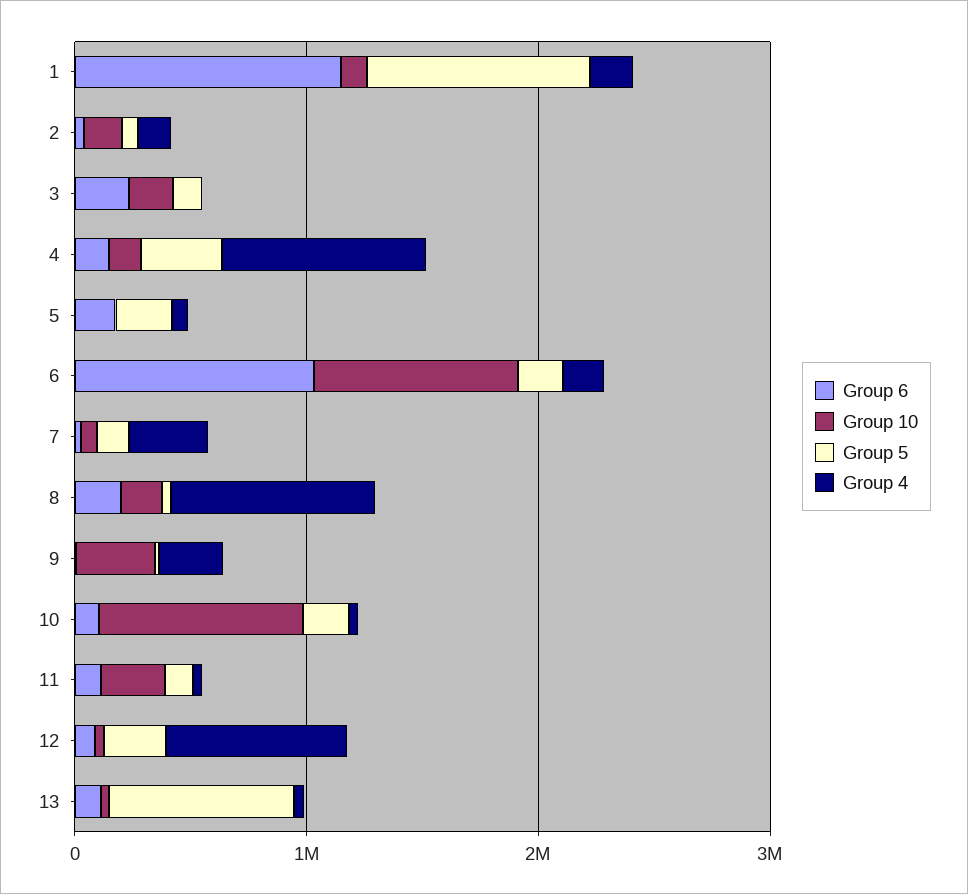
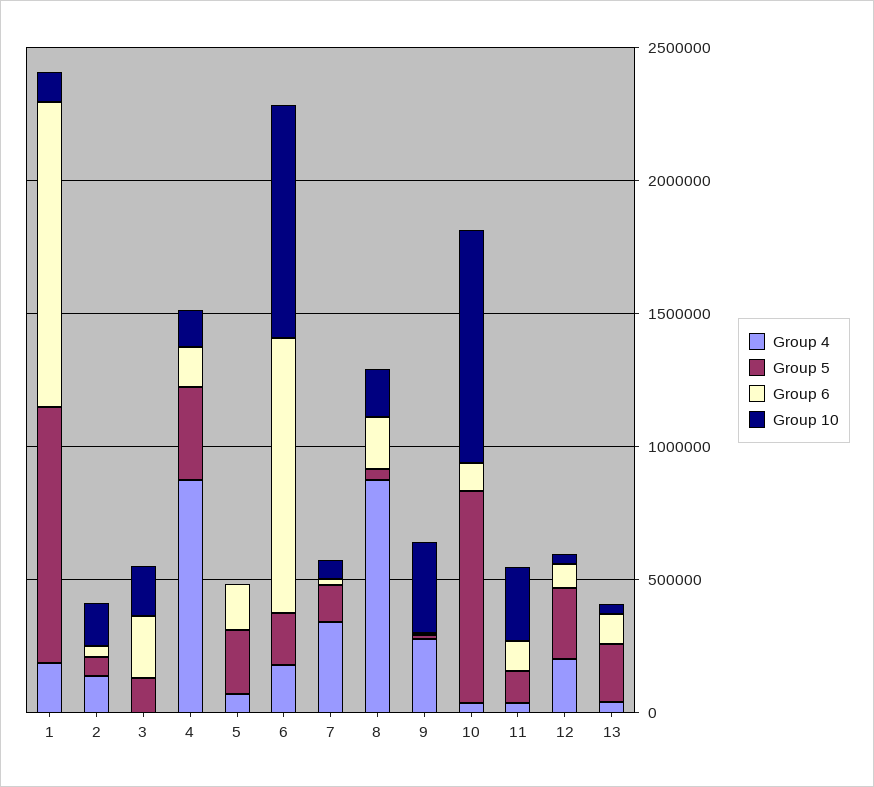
  {
    "Group 6": {
      "1": 1100000,
      "2": 0,
      "3": 200000,
      "4": 100000,
      "5": 200000,
      "6": 1000000,
      "7": 0,
      "8": 200000,
      "9": 0,
      "10": 100000,
      "11": 100000,
      "12": 100000,
      "13": 100000
    },
    "Group 10": {
      "1": 100000,
      "2": 200000,
      "3": 200000,
      "4": 100000,
      "5": 0,
      "6": 900000,
      "7": 100000,
      "8": 200000,
      "9": 300000,
      "10": 900000,
      "11": 300000,
      "12": 0,
      "13": 0
    },
    "Group 5": {
      "1": 1000000,
      "2": 100000,
      "3": 100000,
      "4": 300000,
      "5": 200000,
      "6": 200000,
      "7": 100000,
      "8": 0,
      "9": 0,
-     "10": 200000,
+     "10": 800000,
      "11": 100000,
      "12": 300000,
-     "13": 800000
+     "13": 200000
    },
    "Group 4": {
      "1": 200000,
      "2": 100000,
      "3": 0,
      "4": 900000,
      "5": 100000,
      "6": 200000,
      "7": 300000,
      "8": 900000,
      "9": 300000,
      "10": 0,
      "11": 0,
-     "12": 800000,
+     "12": 200000,
      "13": 0
    }
  }

